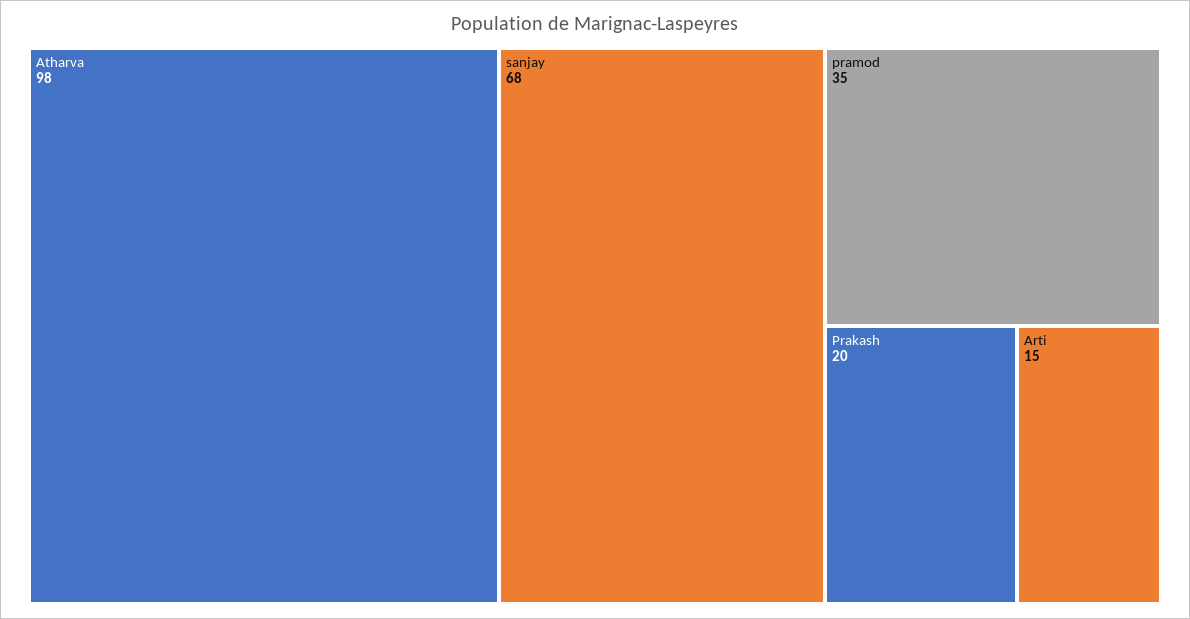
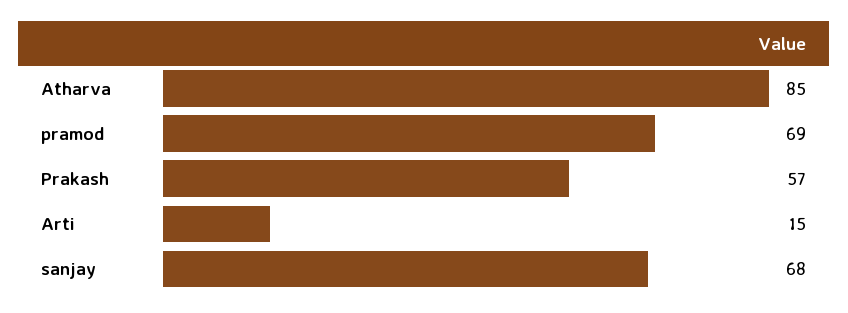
  {
-   "Atharva": 98,
+   "Atharva": 85,
    "sanjay": 68,
-   "pramod": 35,
+   "pramod": 69,
-   "Prakash": 20,
+   "Prakash": 57,
    "Arti": 15
  }

